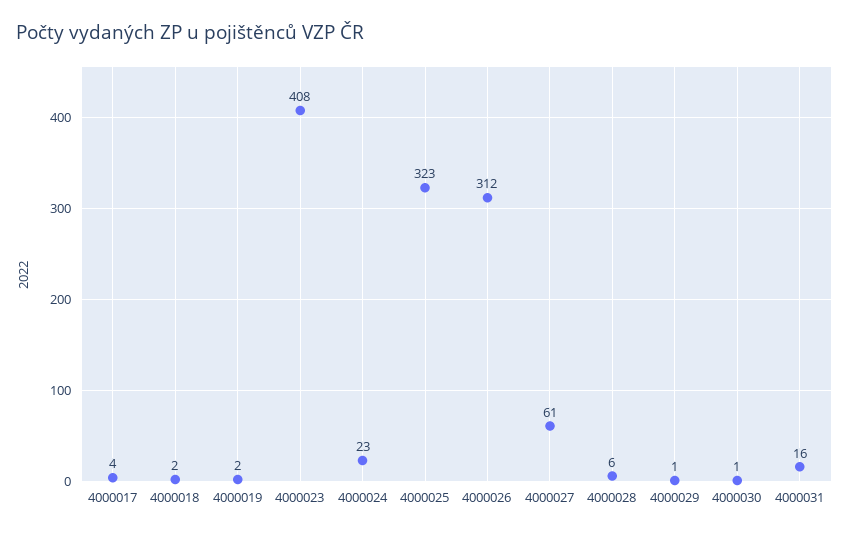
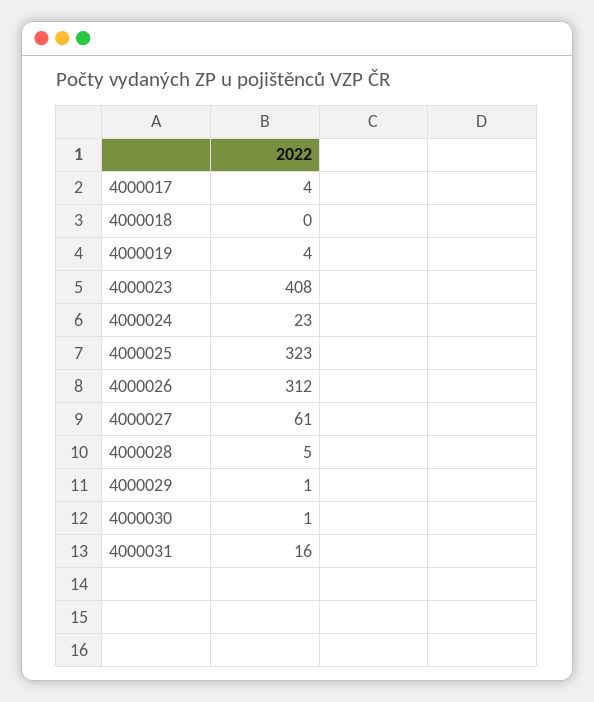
  {
    "4000017": 4,
-   "4000018": 2,
+   "4000018": 0,
-   "4000019": 2,
+   "4000019": 4,
    "4000023": 408,
    "4000024": 23,
    "4000025": 323,
    "4000026": 312,
    "4000027": 61,
-   "4000028": 6,
+   "4000028": 5,
    "4000029": 1,
    "4000030": 1,
    "4000031": 16
  }

